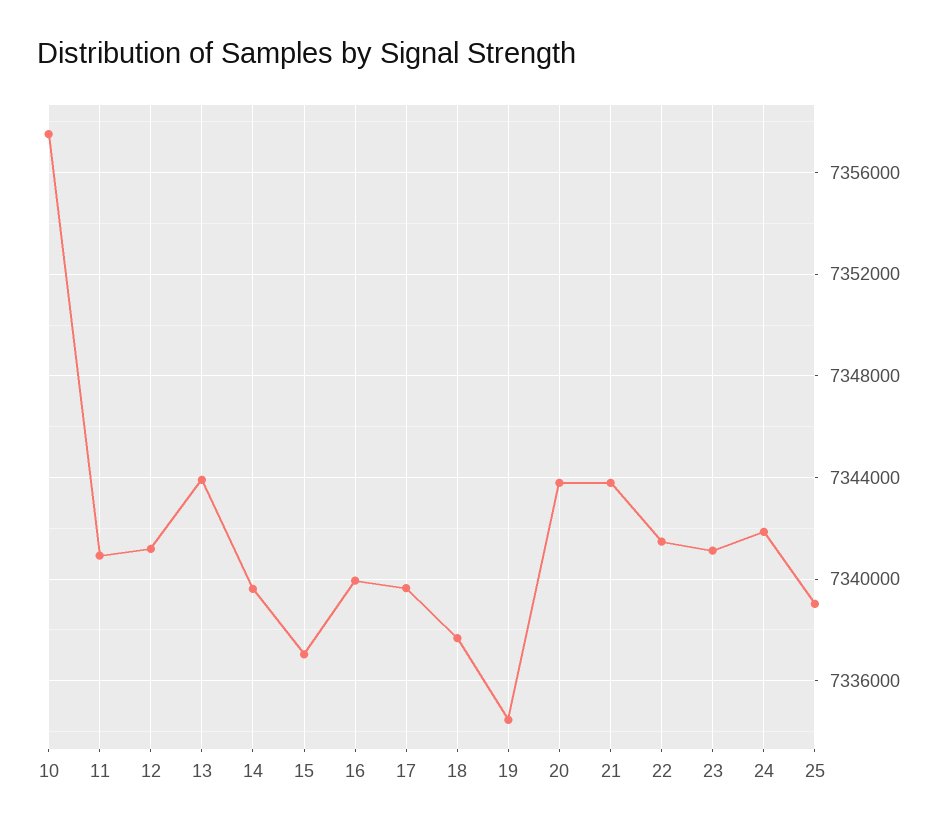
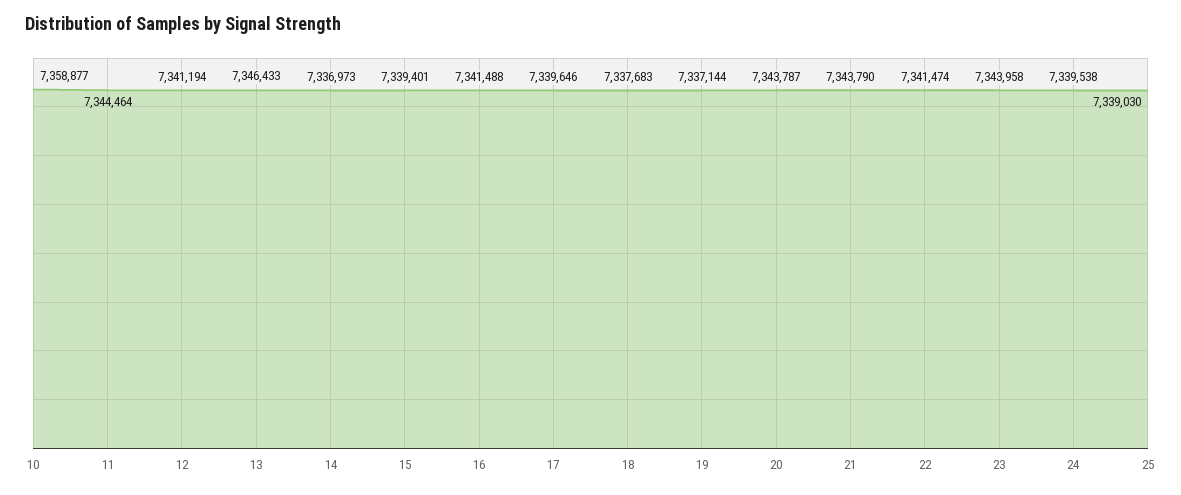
  {
-   "10": 7357500,
+   "10": 7358877,
-   "11": 7341000,
+   "11": 7344464,
    "12": 7341194,
-   "13": 7344000,
+   "13": 7346433,
-   "14": 7339500,
+   "14": 7336973,
-   "15": 7337000,
+   "15": 7339401,
-   "16": 7340000,
+   "16": 7341488,
    "17": 7339646,
    "18": 7337683,
-   "19": 7334500,
+   "19": 7337144,
    "20": 7343787,
    "21": 7343790,
    "22": 7341474,
-   "23": 7341000,
+   "23": 7343958,
-   "24": 7342000,
+   "24": 7339538,
    "25": 7339030
  }

